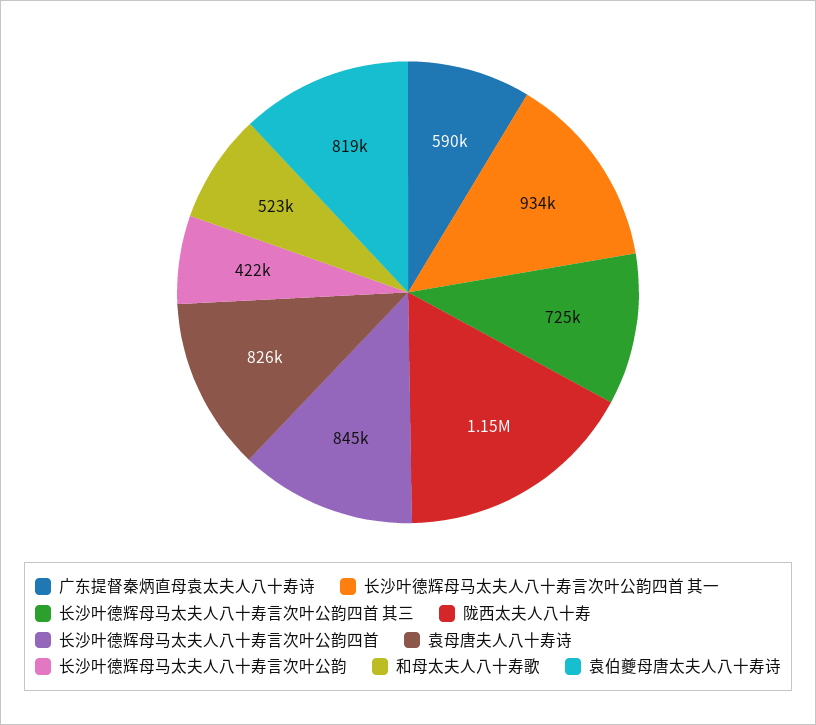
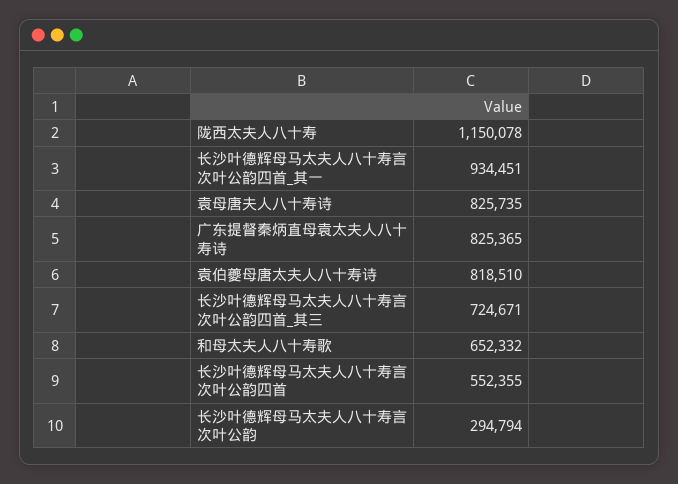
  {
-   "广东提督秦炳直母袁太夫人八十寿诗": 590000,
+   "广东提督秦炳直母袁太夫人八十寿诗": 825365,
    "长沙叶德辉母马太夫人八十寿言次叶公韵四首 其一": 934451,
    "长沙叶德辉母马太夫人八十寿言次叶公韵四首 其三": 724671,
    "陇西太夫人八十寿": 1150078,
-   "长沙叶德辉母马太夫人八十寿言次叶公韵四首": 845000,
+   "长沙叶德辉母马太夫人八十寿言次叶公韵四首": 552355,
    "袁母唐夫人八十寿诗": 825735,
-   "长沙叶德辉母马太夫人八十寿言次叶公韵": 422000,
+   "长沙叶德辉母马太夫人八十寿言次叶公韵": 294794,
-   "和母太夫人八十寿歌": 523000,
+   "和母太夫人八十寿歌": 652332,
    "袁伯夔母唐太夫人八十寿诗": 818510
  }

